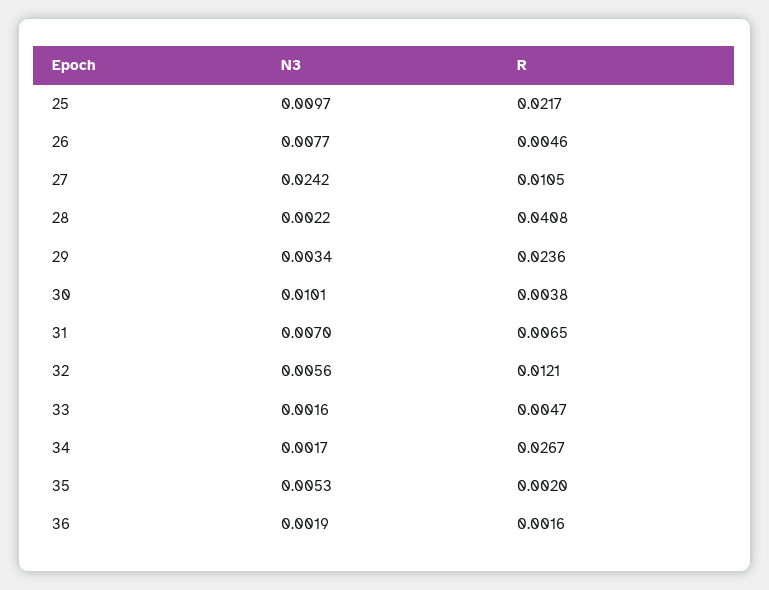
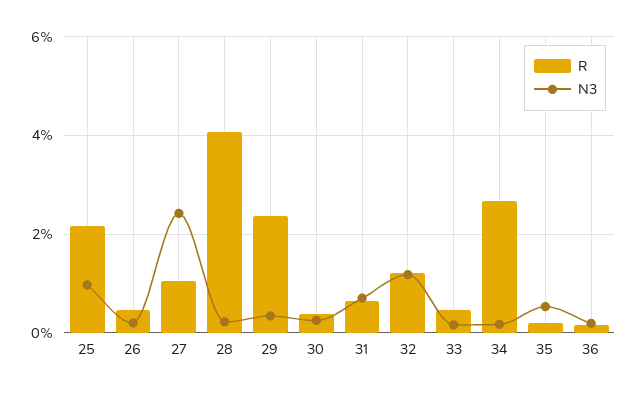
  {
    "N3": {
      "25": 0.0097,
-     "26": 0.0077,
+     "26": 0.002,
      "27": 0.0242,
      "28": 0.0022,
      "29": 0.0034,
-     "30": 0.0101,
+     "30": 0.002,
      "31": 0.007,
-     "32": 0.0056,
+     "32": 0.012,
      "33": 0.0016,
      "34": 0.0017,
      "35": 0.0053,
      "36": 0.0019
    },
    "R": {
      "25": 0.0217,
      "26": 0.0046,
      "27": 0.0105,
      "28": 0.0408,
      "29": 0.0236,
      "30": 0.0038,
      "31": 0.0065,
      "32": 0.0121,
      "33": 0.0047,
      "34": 0.0267,
      "35": 0.002,
      "36": 0.0016
    }
  }

